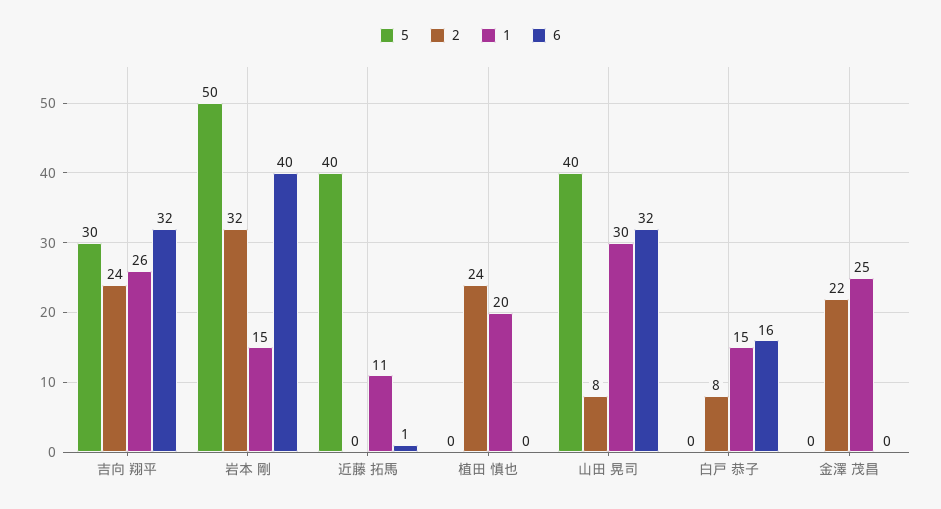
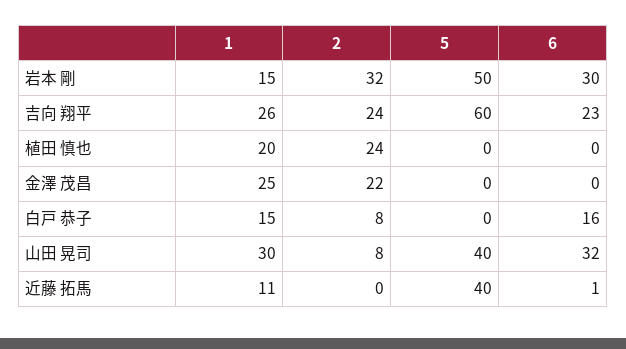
  {
    "5": {
-     "吉向 翔平": 30,
+     "吉向 翔平": 60,
      "岩本 剛": 50,
      "近藤 拓馬": 40,
      "植田 慎也": 0,
      "山田 晃司": 40,
      "白戸 恭子": 0,
      "金澤 茂昌": 0
    },
    "2": {
      "吉向 翔平": 24,
      "岩本 剛": 32,
      "近藤 拓馬": 0,
      "植田 慎也": 24,
      "山田 晃司": 8,
      "白戸 恭子": 8,
      "金澤 茂昌": 22
    },
    "1": {
      "吉向 翔平": 26,
      "岩本 剛": 15,
      "近藤 拓馬": 11,
      "植田 慎也": 20,
      "山田 晃司": 30,
      "白戸 恭子": 15,
      "金澤 茂昌": 25
    },
    "6": {
-     "吉向 翔平": 32,
+     "吉向 翔平": 23,
-     "岩本 剛": 40,
+     "岩本 剛": 30,
      "近藤 拓馬": 1,
      "植田 慎也": 0,
      "山田 晃司": 32,
      "白戸 恭子": 16,
      "金澤 茂昌": 0
    }
  }

